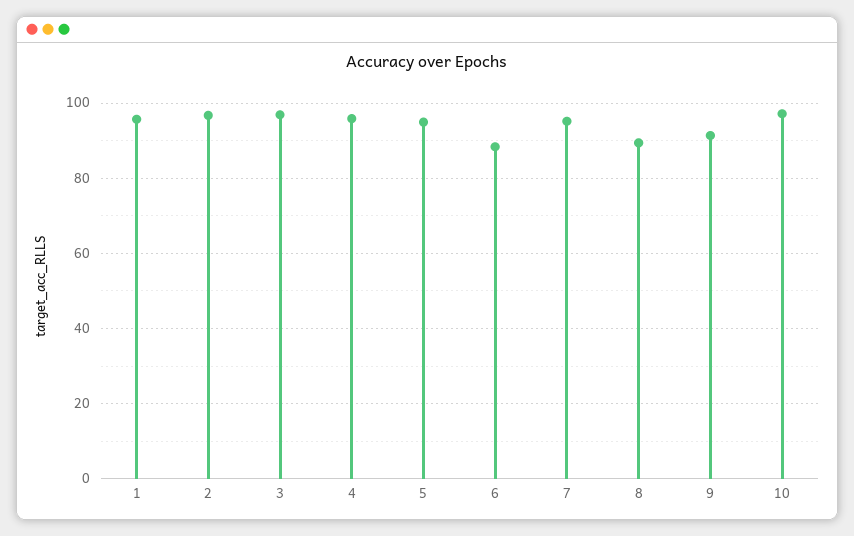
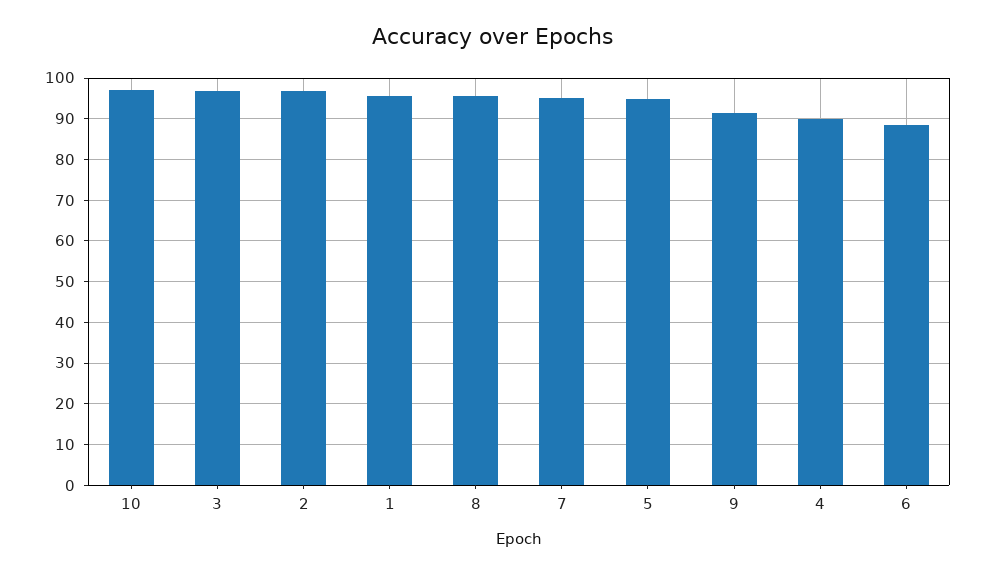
  {
    "1": 96,
    "2": 96,
    "3": 96,
-   "4": 96,
+   "4": 90,
    "5": 94,
    "6": 88,
    "7": 96,
-   "8": 90,
+   "8": 96,
    "9": 92,
    "10": 98
  }

